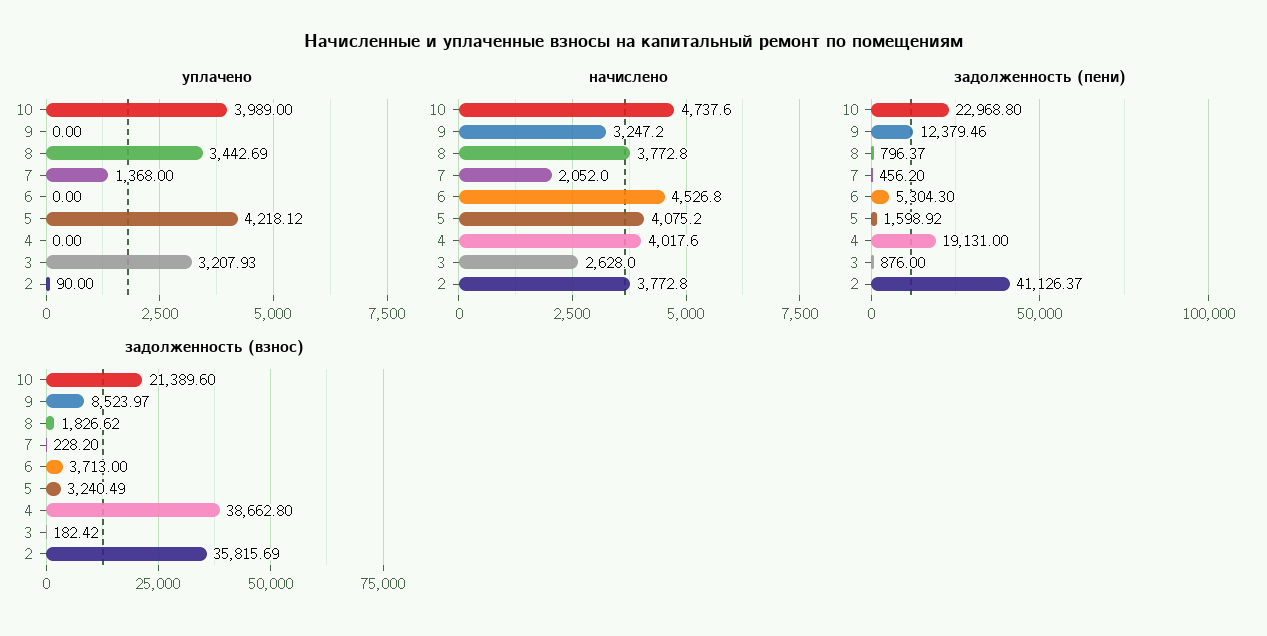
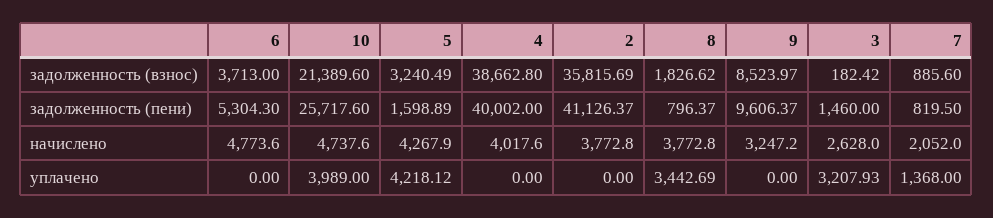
  {
    "уплачено": {
      "10": 3989,
      "9": 0,
      "8": 3442.69,
      "7": 1368,
      "6": 0,
      "5": 4218.12,
      "4": 0,
      "3": 3207.93,
-     "2": 90
+     "2": 0
    },
    "начислено": {
      "10": 4737.6,
      "9": 3247.2,
      "8": 3772.8,
      "7": 2052,
-     "6": 4526.8,
+     "6": 4773.6,
-     "5": 4075.2,
+     "5": 4267.9,
      "4": 4017.6,
      "3": 2628,
      "2": 3772.8
    },
    "задолженность (пени)": {
-     "10": 22968.8,
+     "10": 25717.6,
-     "9": 12379.46,
+     "9": 9606.37,
      "8": 796.37,
-     "7": 456.2,
+     "7": 819.5,
      "6": 5304.3,
-     "5": 1598.92,
+     "5": 1598.89,
-     "4": 19131,
+     "4": 40002,
-     "3": 876,
+     "3": 1460,
      "2": 41126.37
    },
    "задолженность (взнос)": {
      "10": 21389.6,
      "9": 8523.97,
      "8": 1826.62,
-     "7": 228.2,
+     "7": 885.6,
      "6": 3713,
      "5": 3240.49,
      "4": 38662.8,
      "3": 182.42,
      "2": 35815.69
    }
  }

